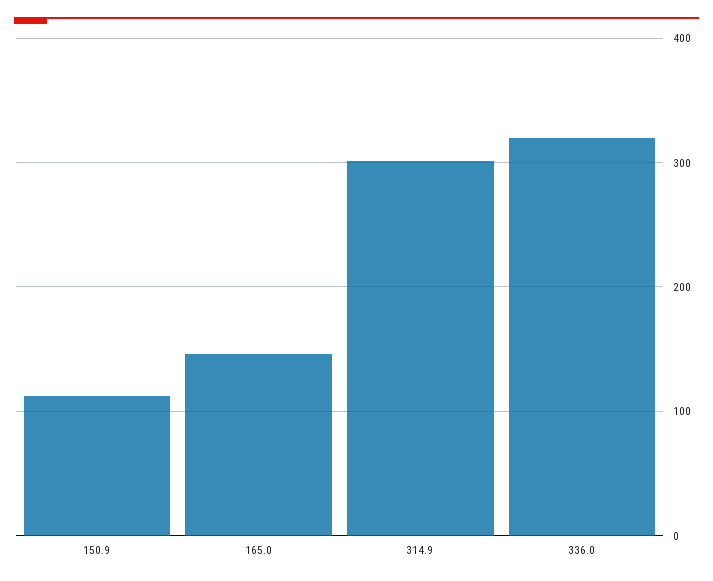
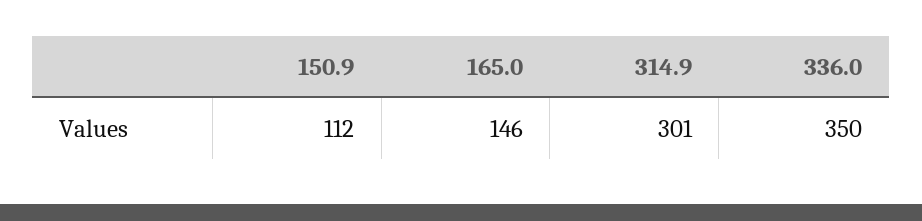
  {
    "150.9": 112,
    "165.0": 146,
    "314.9": 301,
-   "336.0": 320
+   "336.0": 350
  }

